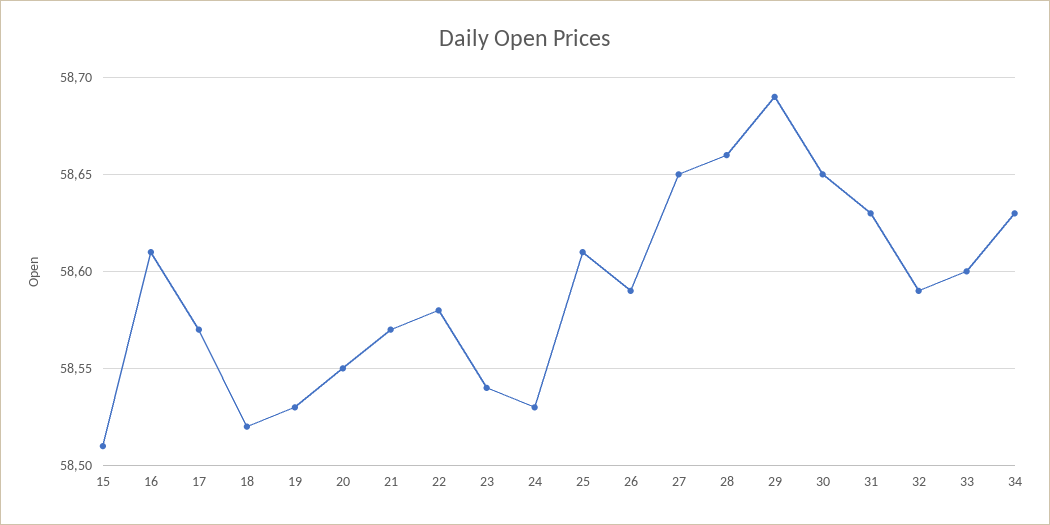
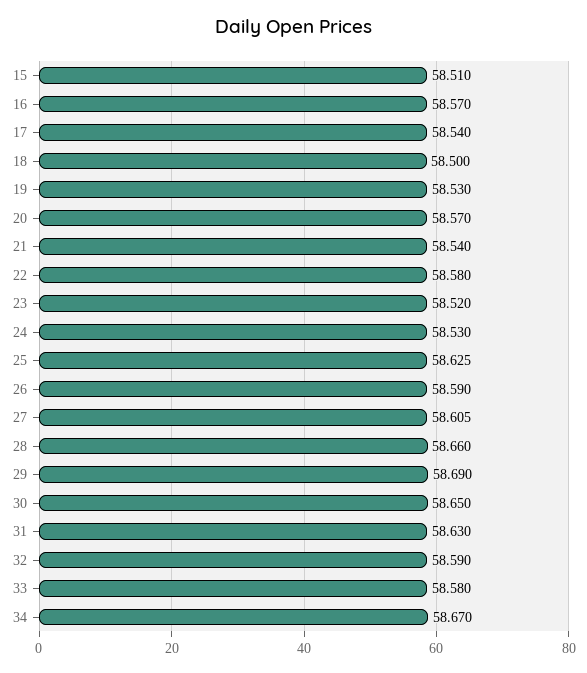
  {
    "15": 58.51,
-   "16": 58.61,
+   "16": 58.57,
-   "17": 58.57,
+   "17": 58.54,
-   "18": 58.52,
+   "18": 58.5,
    "19": 58.53,
-   "20": 58.55,
+   "20": 58.57,
-   "21": 58.57,
+   "21": 58.54,
    "22": 58.58,
-   "23": 58.54,
+   "23": 58.52,
    "24": 58.53,
-   "25": 58.61,
+   "25": 58.625,
    "26": 58.59,
-   "27": 58.65,
+   "27": 58.605,
    "28": 58.66,
    "29": 58.69,
    "30": 58.65,
    "31": 58.63,
    "32": 58.59,
-   "33": 58.6,
+   "33": 58.58,
-   "34": 58.63
+   "34": 58.67
  }

